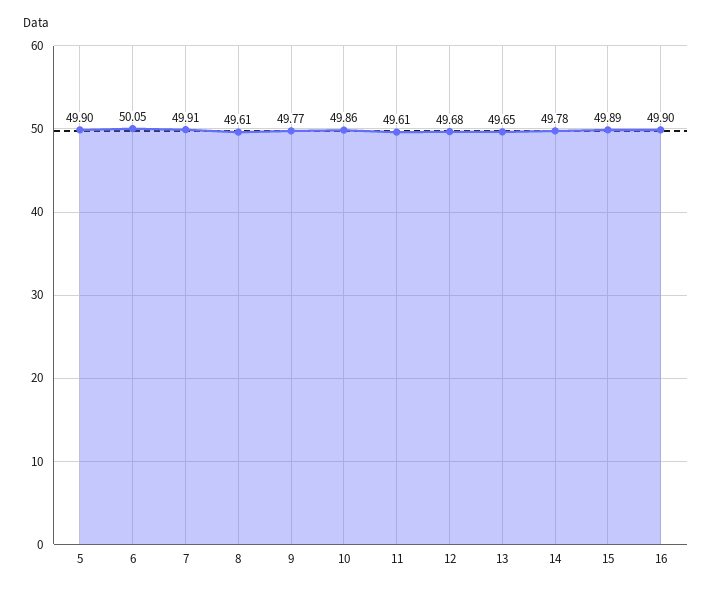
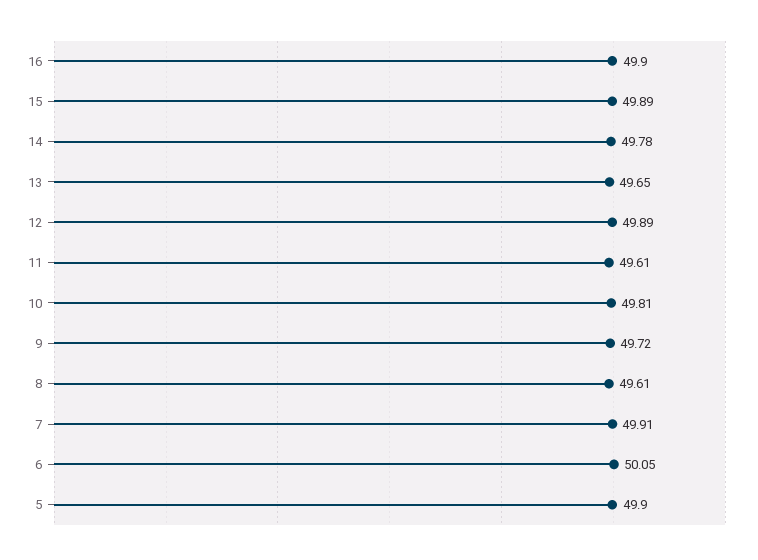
  {
    "5": 49.9,
    "6": 50.05,
    "7": 49.91,
    "8": 49.61,
-   "9": 49.77,
+   "9": 49.72,
-   "10": 49.86,
+   "10": 49.81,
    "11": 49.61,
-   "12": 49.68,
+   "12": 49.89,
    "13": 49.65,
    "14": 49.78,
    "15": 49.89,
    "16": 49.9
  }

